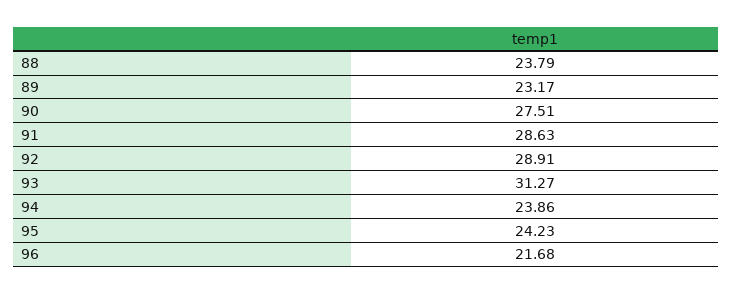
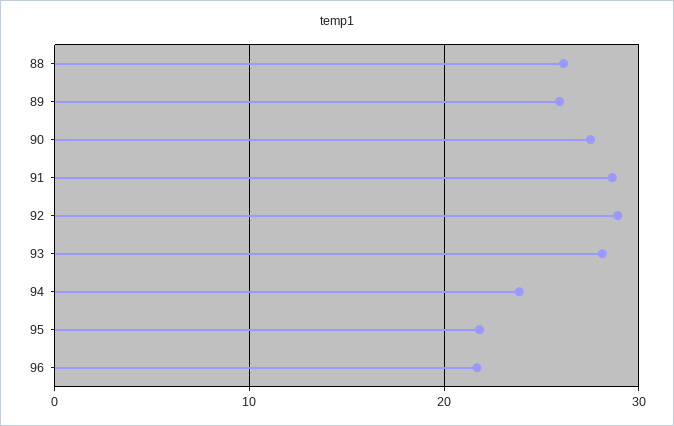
  {
-   "88": 23.79,
+   "88": 26,
-   "89": 23.17,
+   "89": 26,
    "90": 27.51,
    "91": 28.63,
    "92": 28.91,
-   "93": 31.27,
+   "93": 28,
    "94": 23.86,
-   "95": 24.23,
+   "95": 22,
    "96": 21.68
  }

